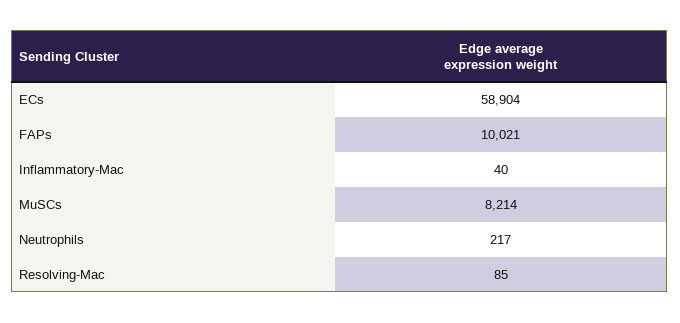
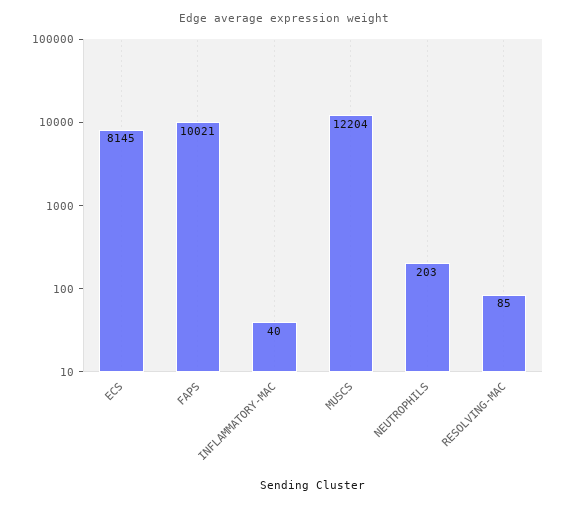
  {
-   "ECs": 58904,
+   "ECs": 8145,
    "FAPs": 10021,
    "Inflammatory-Mac": 40,
-   "MuSCs": 8214,
+   "MuSCs": 12204,
-   "Neutrophils": 217,
+   "Neutrophils": 203,
    "Resolving-Mac": 85
  }

